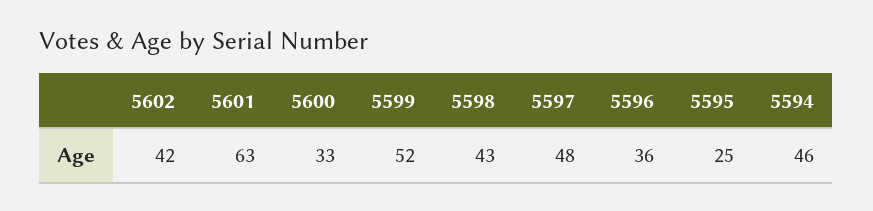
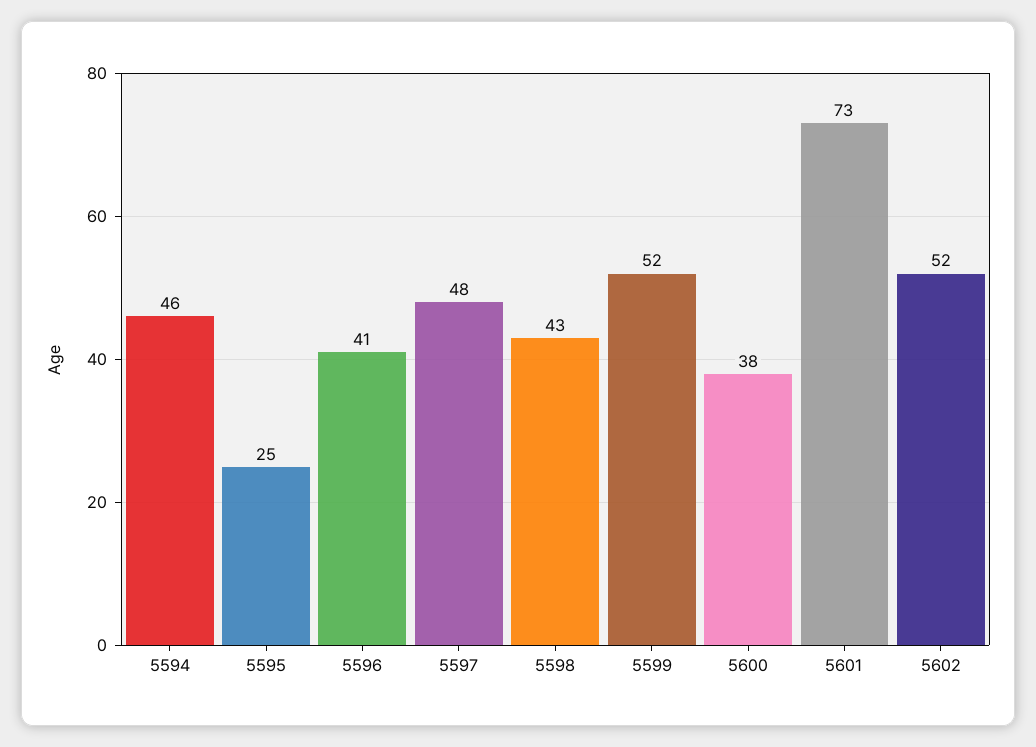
  {
-   "5602": 42,
+   "5602": 52,
-   "5601": 63,
+   "5601": 73,
-   "5600": 33,
+   "5600": 38,
    "5599": 52,
    "5598": 43,
    "5597": 48,
-   "5596": 36,
+   "5596": 41,
    "5595": 25,
    "5594": 46
  }

